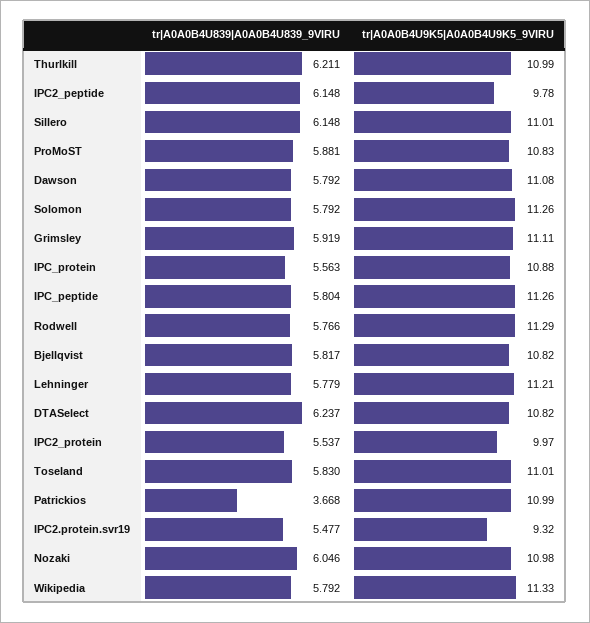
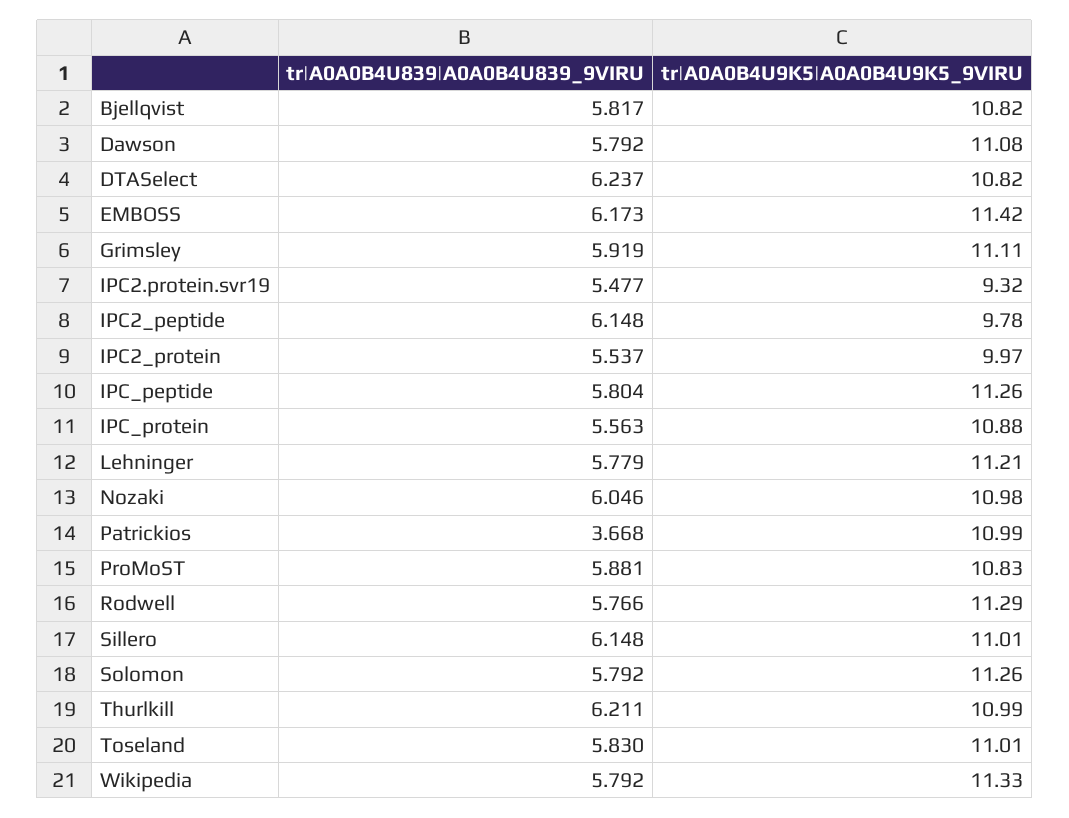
  {
    "tr|A0A0B4U839|A0A0B4U839_9VIRU": {
      "Thurlkill": 6.211,
      "IPC2_peptide": 6.148,
      "Sillero": 6.148,
      "ProMoST": 5.881,
      "Dawson": 5.792,
      "Solomon": 5.792,
      "Grimsley": 5.919,
      "IPC_protein": 5.563,
      "IPC_peptide": 5.804,
      "Rodwell": 5.766,
      "Bjellqvist": 5.817,
      "Lehninger": 5.779,
      "DTASelect": 6.237,
      "IPC2_protein": 5.537,
      "Toseland": 5.83,
      "Patrickios": 3.668,
      "IPC2.protein.svr19": 5.477,
      "Nozaki": 6.046,
-     "Wikipedia": 5.792
+     "Wikipedia": 5.792,
+     "EMBOSS": 6.173
    },
    "tr|A0A0B4U9K5|A0A0B4U9K5_9VIRU": {
      "Thurlkill": 10.99,
      "IPC2_peptide": 9.78,
      "Sillero": 11.01,
      "ProMoST": 10.83,
      "Dawson": 11.08,
      "Solomon": 11.26,
      "Grimsley": 11.11,
      "IPC_protein": 10.88,
      "IPC_peptide": 11.26,
      "Rodwell": 11.29,
      "Bjellqvist": 10.82,
      "Lehninger": 11.21,
      "DTASelect": 10.82,
      "IPC2_protein": 9.97,
      "Toseland": 11.01,
      "Patrickios": 10.99,
      "IPC2.protein.svr19": 9.32,
      "Nozaki": 10.98,
-     "Wikipedia": 11.33
+     "Wikipedia": 11.33,
+     "EMBOSS": 11.42
    }
  }

